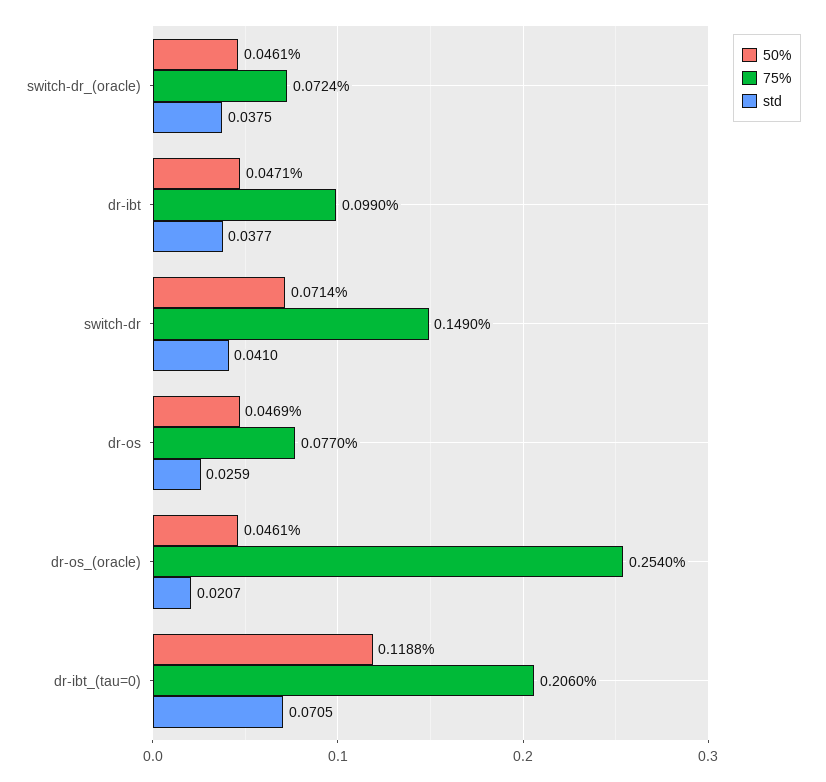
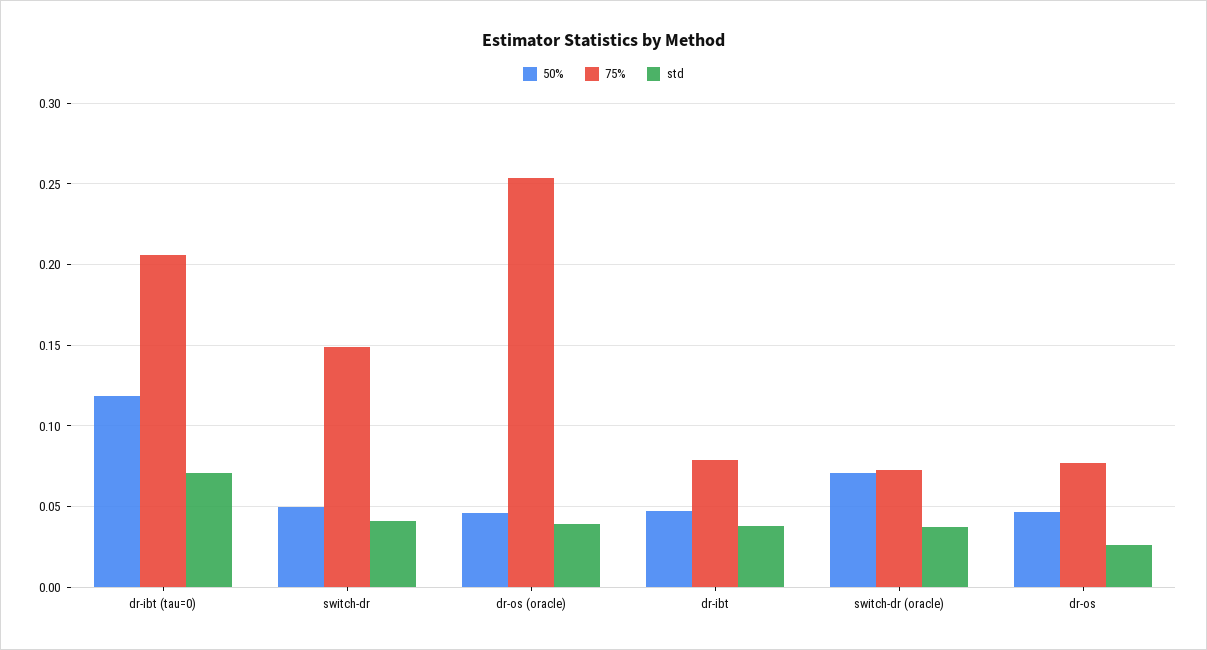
  {
    "50%": {
-     "switch-dr_(oracle)": 0.0461,
+     "switch-dr_(oracle)": 0.07,
      "dr-ibt": 0.0471,
-     "switch-dr": 0.0714,
+     "switch-dr": 0.05,
      "dr-os": 0.0469,
      "dr-os_(oracle)": 0.0461,
      "dr-ibt_(tau=0)": 0.1188
    },
    "75%": {
      "switch-dr_(oracle)": 0.0724,
-     "dr-ibt": 0.099,
+     "dr-ibt": 0.08,
      "switch-dr": 0.149,
      "dr-os": 0.077,
      "dr-os_(oracle)": 0.254,
      "dr-ibt_(tau=0)": 0.206
    },
    "std": {
      "switch-dr_(oracle)": 0.0375,
      "dr-ibt": 0.0377,
      "switch-dr": 0.041,
      "dr-os": 0.0259,
-     "dr-os_(oracle)": 0.0207,
+     "dr-os_(oracle)": 0.04,
      "dr-ibt_(tau=0)": 0.0705
    }
  }

